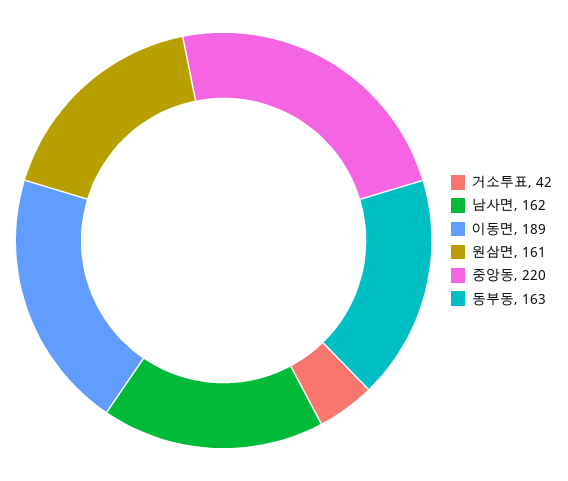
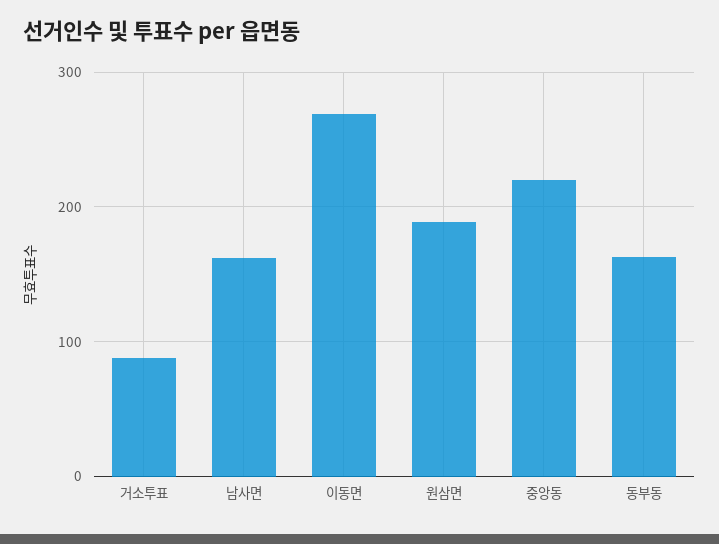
  {
-   "거소투표": 42,
+   "거소투표": 90,
    "남사면": 162,
-   "이동면": 189,
+   "이동면": 270,
-   "원삼면": 161,
+   "원삼면": 190,
    "중앙동": 220,
    "동부동": 163
  }

